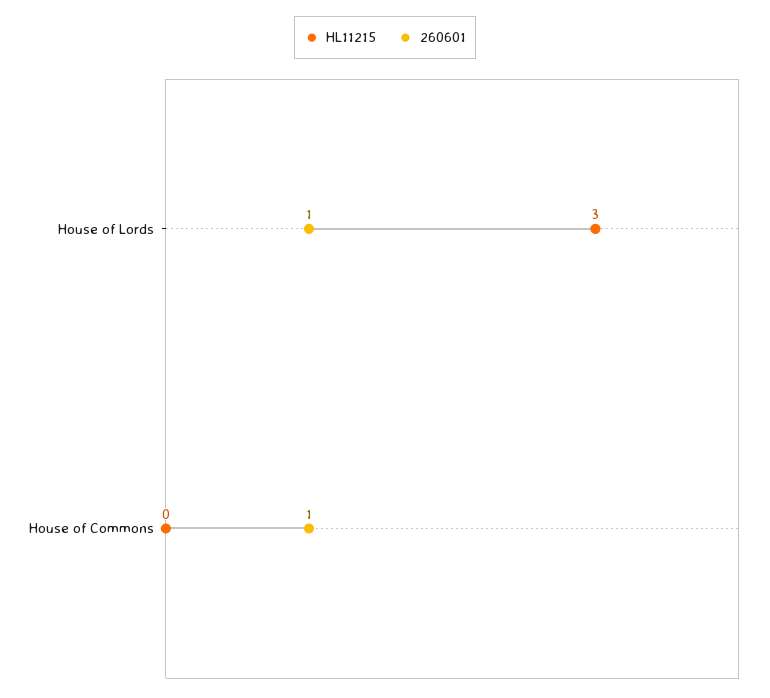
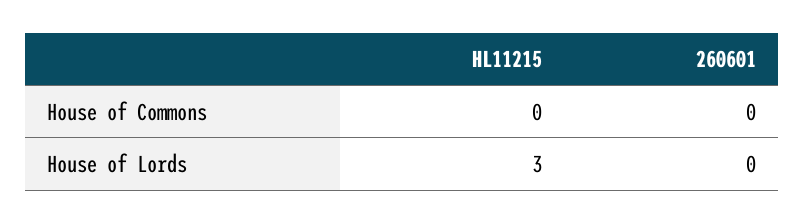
  {
    "HL11215": {
      "House of Lords": 3,
      "House of Commons": 0
    },
    "260601": {
-     "House of Lords": 1,
+     "House of Lords": 0,
-     "House of Commons": 1
+     "House of Commons": 0
    }
  }

